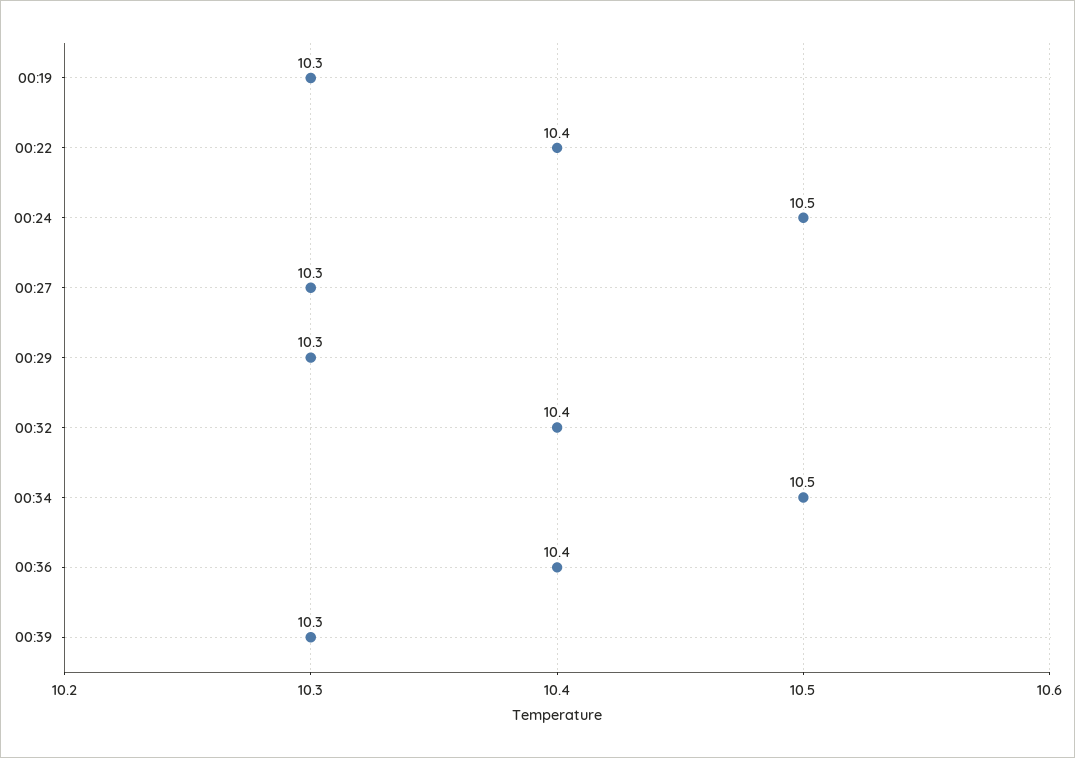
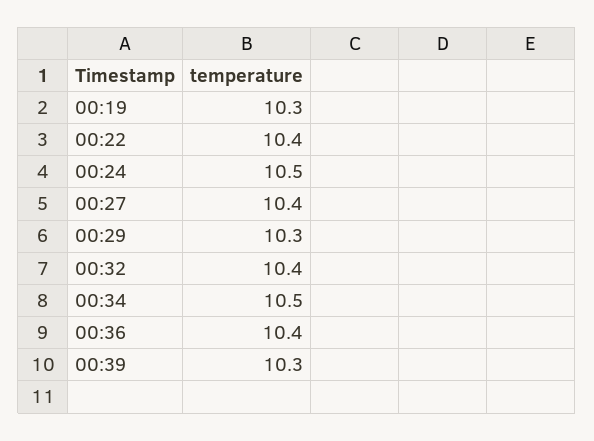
  {
    "00:19": 10.3,
    "00:22": 10.4,
    "00:24": 10.5,
-   "00:27": 10.3,
+   "00:27": 10.4,
    "00:29": 10.3,
    "00:32": 10.4,
    "00:34": 10.5,
    "00:36": 10.4,
    "00:39": 10.3
  }

